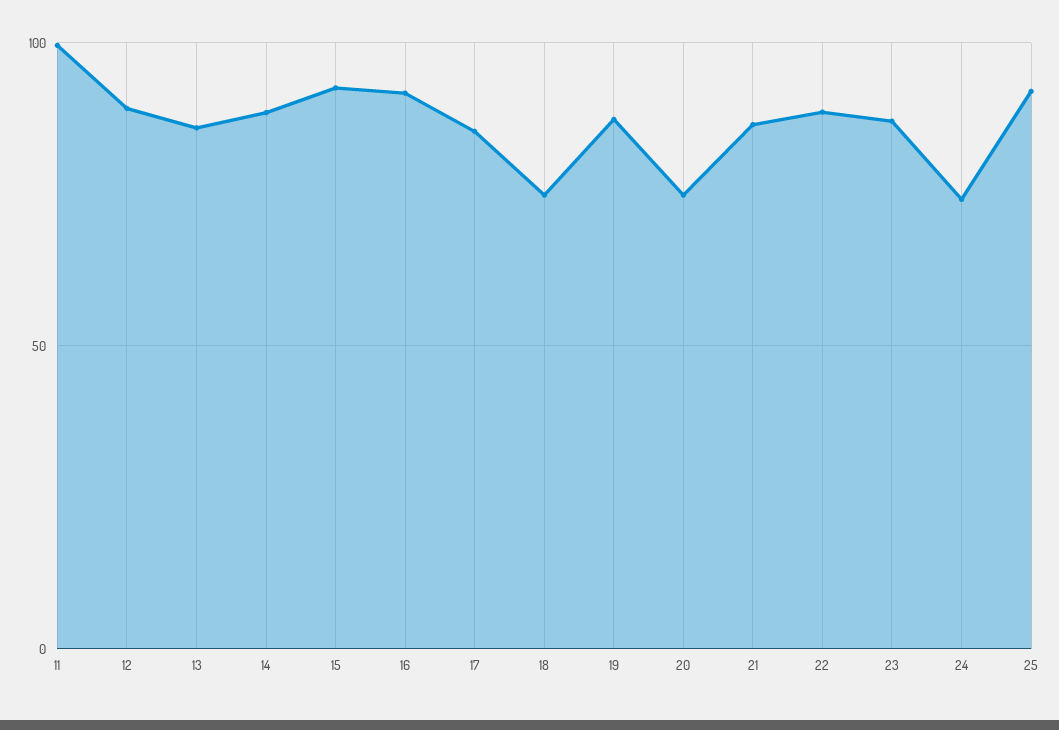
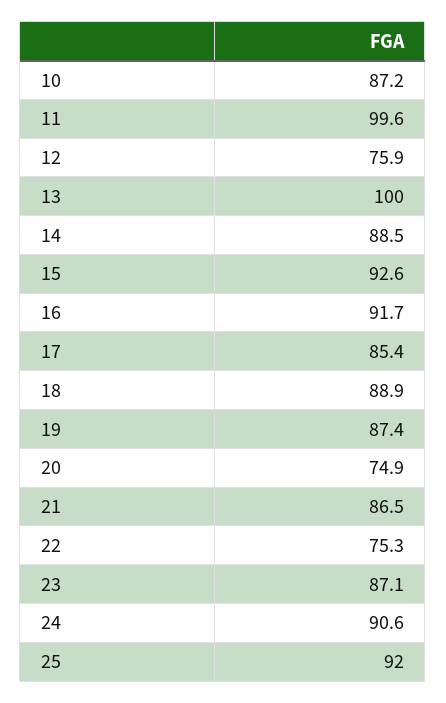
  {
    "11": 99.6,
-   "12": 90,
+   "12": 75.9,
-   "13": 85,
+   "13": 100,
    "14": 88.5,
    "15": 92.6,
    "16": 91.7,
    "17": 85.4,
-   "18": 75,
+   "18": 88.9,
    "19": 87.4,
    "20": 74.9,
    "21": 86.5,
-   "22": 90,
+   "22": 75.3,
    "23": 87.1,
-   "24": 75,
+   "24": 90.6,
-   "25": 92
+   "25": 92,
+   "10": 87.2
  }

